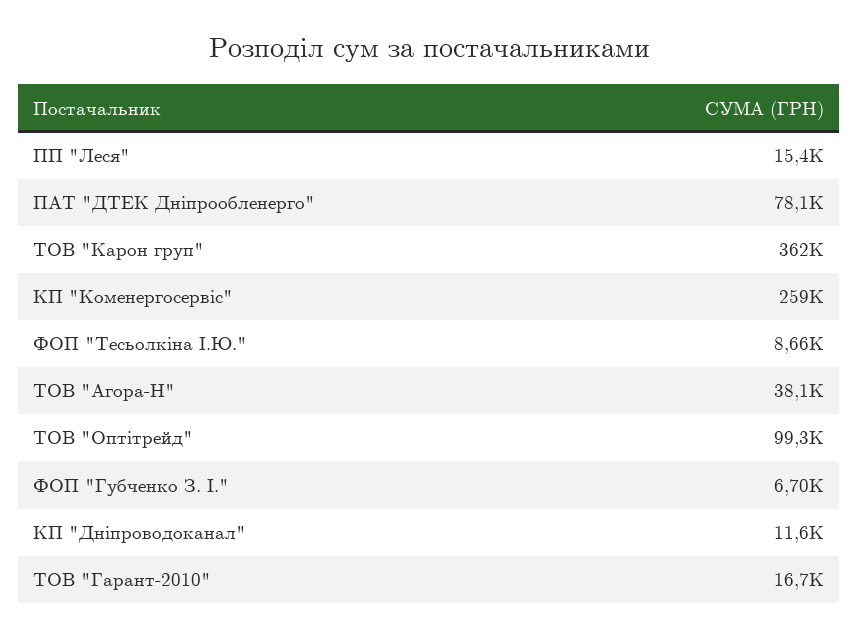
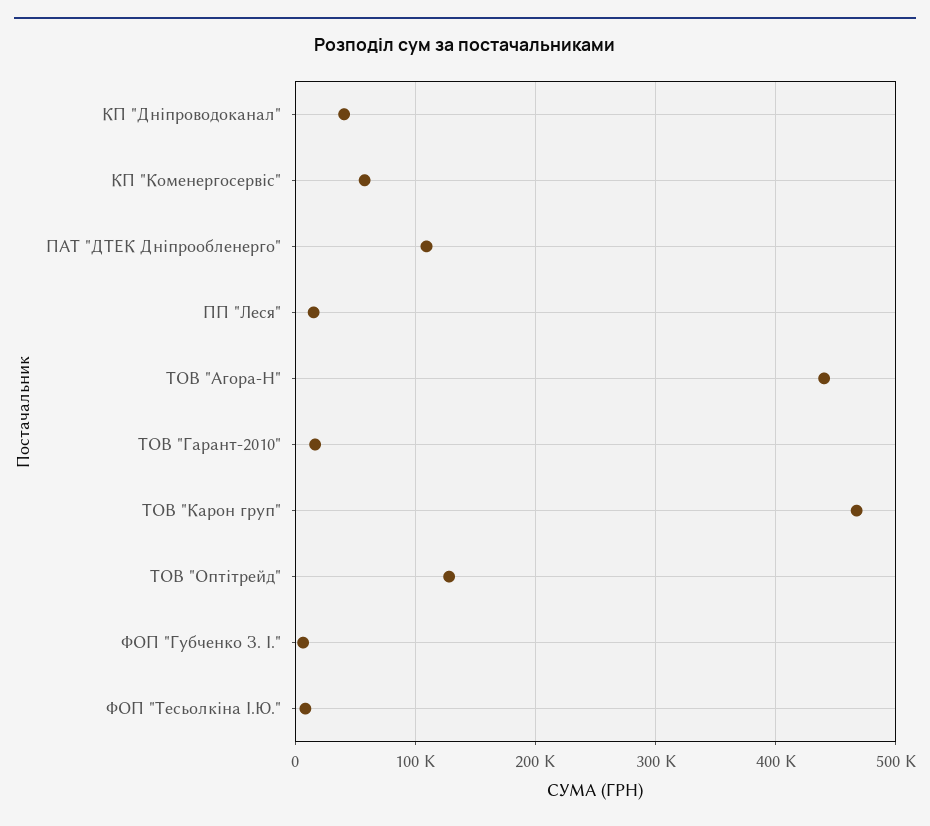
  {
    "ПП \"Леся\"": 15400,
-   "ПАТ \"ДТЕК Дніпрообленерго\"": 78100,
+   "ПАТ \"ДТЕК Дніпрообленерго\"": 110000,
-   "ТОВ \"Карон груп\"": 362000,
+   "ТОВ \"Карон груп\"": 470000,
-   "КП \"Коменергосервіс\"": 259000,
+   "КП \"Коменергосервіс\"": 60000,
    "ФОП \"Тесьолкіна І.Ю.\"": 8660,
-   "ТОВ \"Агора-Н\"": 38100,
+   "ТОВ \"Агора-Н\"": 440000,
-   "ТОВ \"Оптітрейд\"": 99300,
+   "ТОВ \"Оптітрейд\"": 130000,
    "ФОП \"Губченко З. І.\"": 6700,
-   "КП \"Дніпроводоканал\"": 11600,
+   "КП \"Дніпроводоканал\"": 40000,
    "ТОВ \"Гарант-2010\"": 16700
  }

